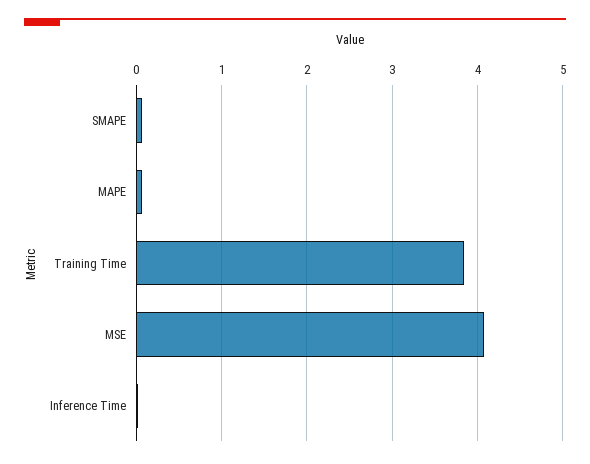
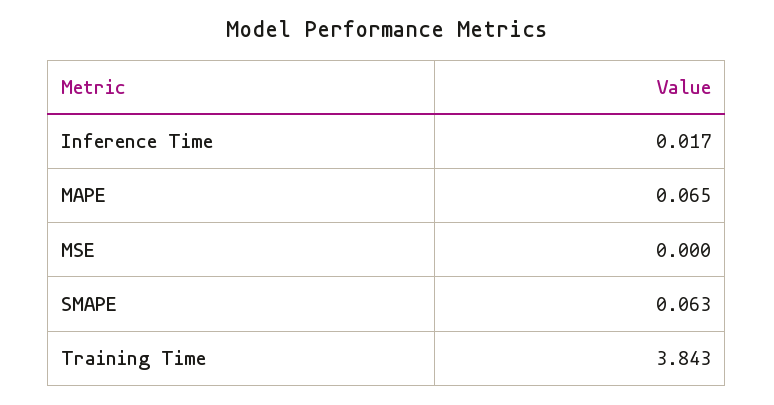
  {
    "SMAPE": 0.063,
    "MAPE": 0.065,
    "Training Time": 3.843,
-   "MSE": 4.1,
+   "MSE": 0,
    "Inference Time": 0.017
  }

